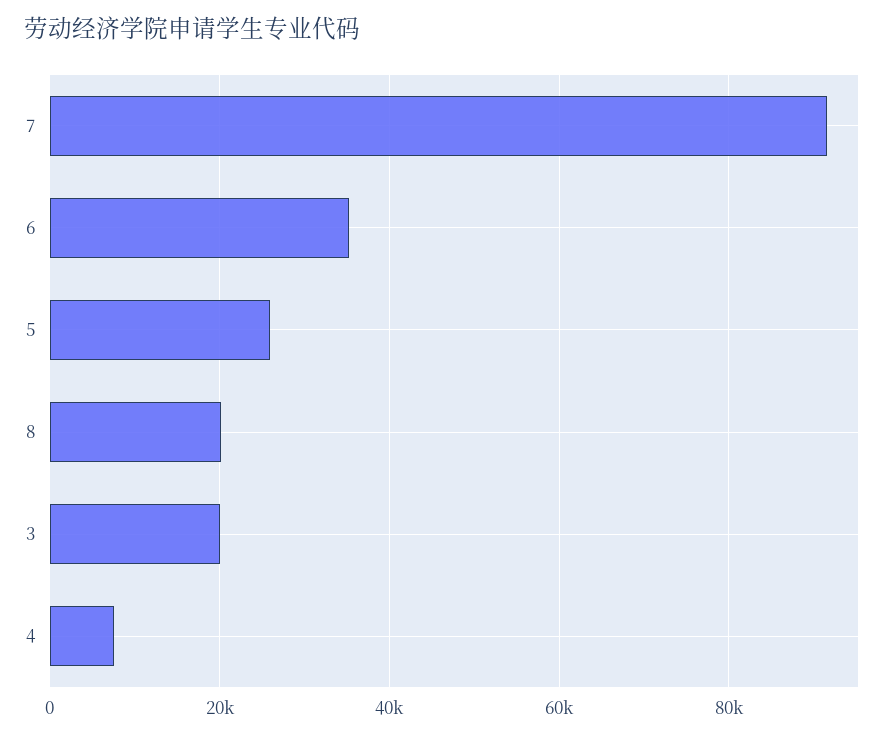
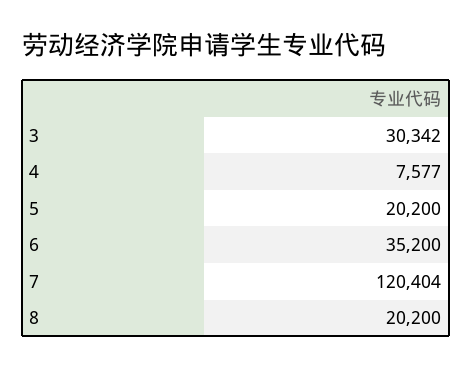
  {
-   "7": 92000,
+   "7": 120404,
    "6": 35200,
-   "5": 26000,
+   "5": 20200,
    "8": 20200,
-   "3": 20000,
+   "3": 30342,
    "4": 7577
  }

